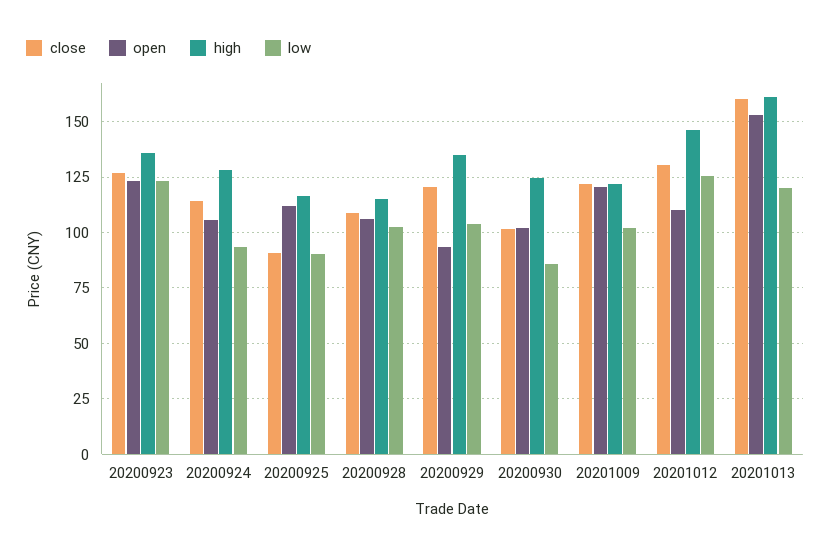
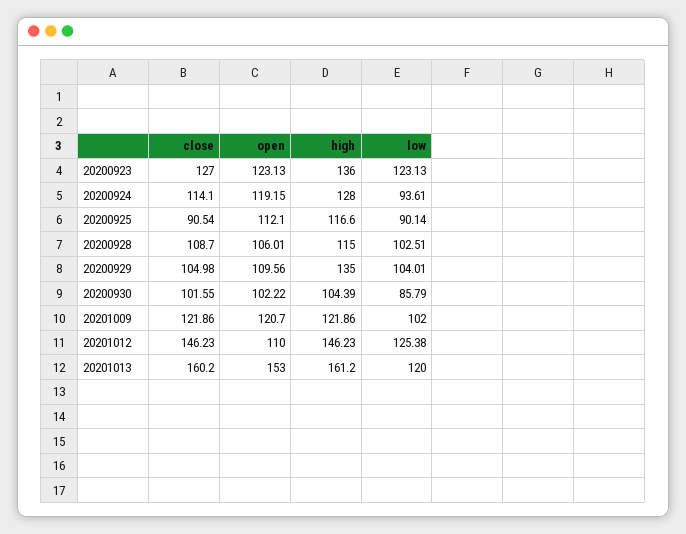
  {
    "close": {
      "20200923": 127,
      "20200924": 114.1,
      "20200925": 90.54,
      "20200928": 108.7,
-     "20200929": 120,
+     "20200929": 104.98,
      "20200930": 101.55,
      "20201009": 121.86,
-     "20201012": 130,
+     "20201012": 146.23,
      "20201013": 160.2
    },
    "open": {
      "20200923": 123.13,
-     "20200924": 105,
+     "20200924": 119.15,
      "20200925": 112.1,
      "20200928": 106.01,
-     "20200929": 95,
+     "20200929": 109.56,
      "20200930": 102.22,
      "20201009": 120.7,
      "20201012": 110,
      "20201013": 153
    },
    "high": {
      "20200923": 136,
      "20200924": 128,
      "20200925": 116.6,
      "20200928": 115,
      "20200929": 135,
-     "20200930": 125,
+     "20200930": 104.39,
      "20201009": 121.86,
      "20201012": 146.23,
      "20201013": 161.2
    },
    "low": {
      "20200923": 123.13,
      "20200924": 93.61,
      "20200925": 90.14,
      "20200928": 102.51,
      "20200929": 104.01,
      "20200930": 85.79,
      "20201009": 102,
      "20201012": 125.38,
      "20201013": 120
    }
  }

